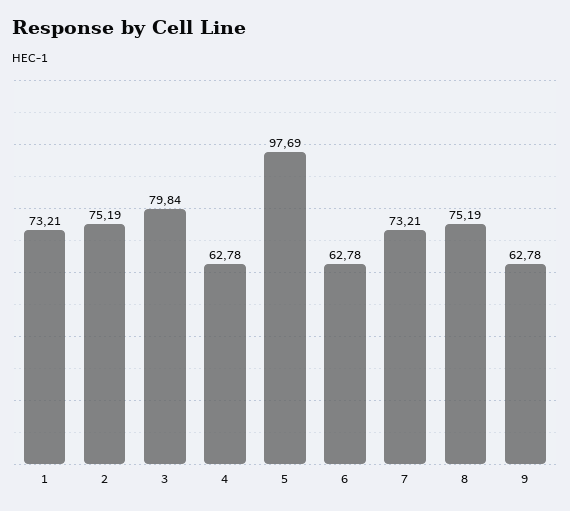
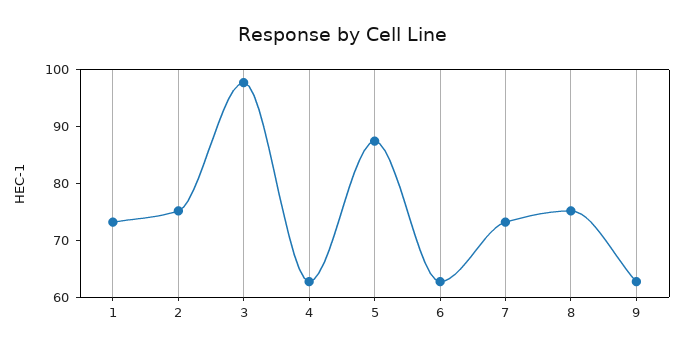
  {
    "1": 73.21,
    "2": 75.19,
-   "3": 79.84,
+   "3": 98,
    "4": 62.78,
-   "5": 97.69,
+   "5": 88,
    "6": 62.78,
    "7": 73.21,
    "8": 75.19,
    "9": 62.78
  }

